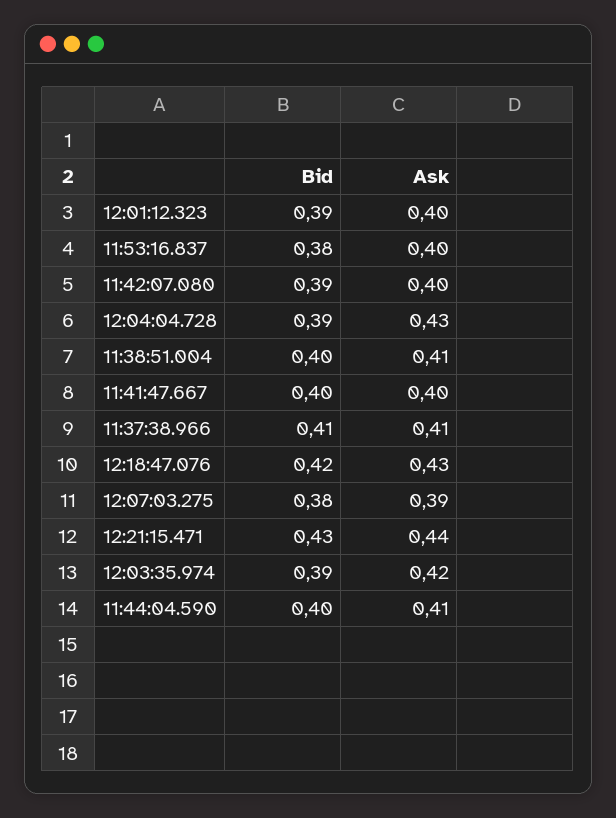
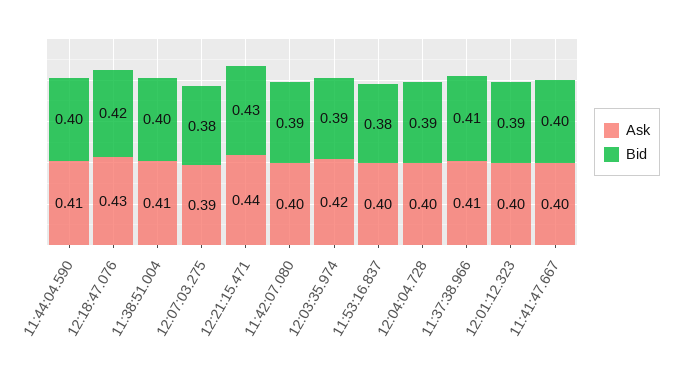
  {
    "Bid": {
      "12:01:12.323": 0.39,
      "11:53:16.837": 0.38,
      "11:42:07.080": 0.39,
      "12:04:04.728": 0.39,
      "11:38:51.004": 0.4,
      "11:41:47.667": 0.4,
      "11:37:38.966": 0.41,
      "12:18:47.076": 0.42,
      "12:07:03.275": 0.38,
      "12:21:15.471": 0.43,
      "12:03:35.974": 0.39,
      "11:44:04.590": 0.4
    },
    "Ask": {
      "12:01:12.323": 0.4,
      "11:53:16.837": 0.4,
      "11:42:07.080": 0.4,
-     "12:04:04.728": 0.43,
+     "12:04:04.728": 0.4,
      "11:38:51.004": 0.41,
      "11:41:47.667": 0.4,
      "11:37:38.966": 0.41,
      "12:18:47.076": 0.43,
      "12:07:03.275": 0.39,
      "12:21:15.471": 0.44,
      "12:03:35.974": 0.42,
      "11:44:04.590": 0.41
    }
  }

